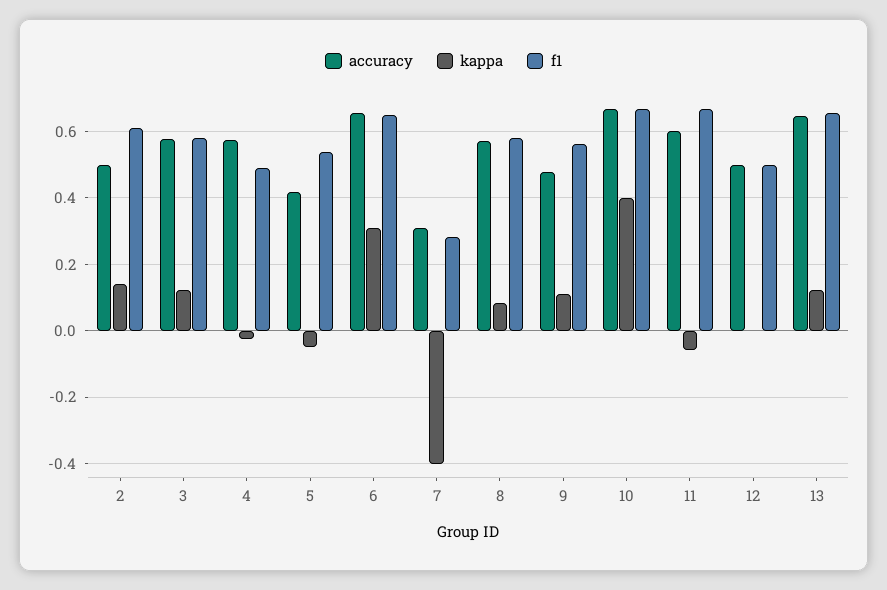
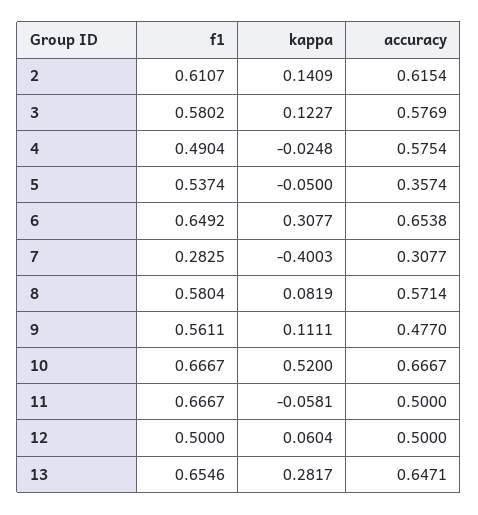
  {
    "accuracy": {
-     "2": 0.5,
+     "2": 0.6154,
      "3": 0.5769,
      "4": 0.5754,
-     "5": 0.42,
+     "5": 0.3574,
      "6": 0.6538,
      "7": 0.3077,
      "8": 0.5714,
      "9": 0.477,
      "10": 0.6667,
-     "11": 0.6,
+     "11": 0.5,
      "12": 0.5,
      "13": 0.6471
    },
    "kappa": {
      "2": 0.1409,
      "3": 0.1227,
      "4": -0.0248,
      "5": -0.05,
      "6": 0.3077,
      "7": -0.4003,
      "8": 0.0819,
      "9": 0.1111,
-     "10": 0.4,
+     "10": 0.52,
      "11": -0.0581,
-     "12": 0,
+     "12": 0.0604,
-     "13": 0.12
+     "13": 0.2817
    },
    "f1": {
      "2": 0.6107,
      "3": 0.5802,
      "4": 0.4904,
      "5": 0.5374,
      "6": 0.6492,
      "7": 0.2825,
      "8": 0.5804,
      "9": 0.5611,
      "10": 0.6667,
      "11": 0.6667,
      "12": 0.5,
      "13": 0.6546
    }
  }

